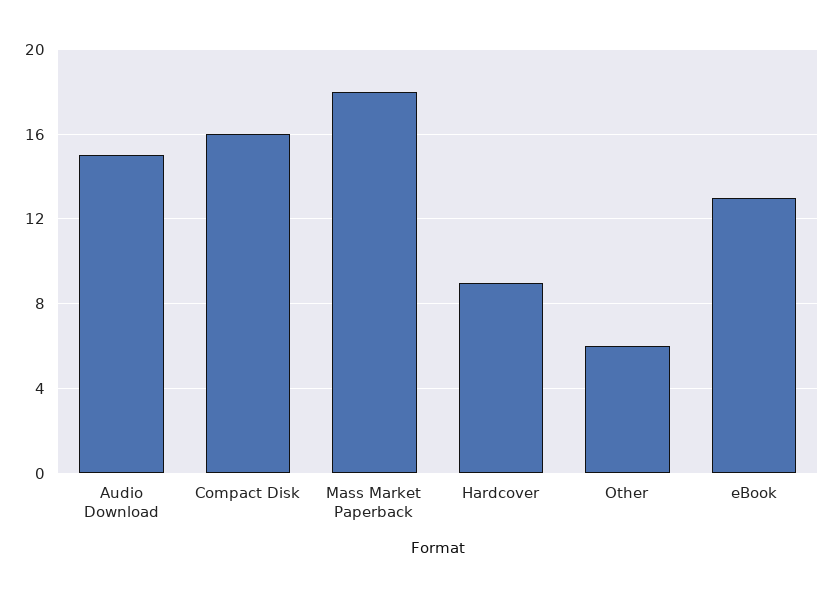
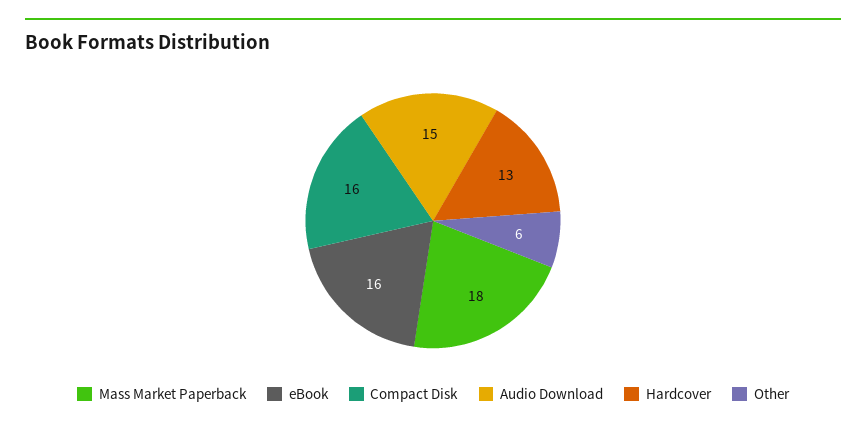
  {
    "Audio Download": 15,
    "Compact Disk": 16,
    "Mass Market Paperback": 18,
-   "Hardcover": 9,
+   "Hardcover": 13,
    "Other": 6,
-   "eBook": 13
+   "eBook": 16
  }

